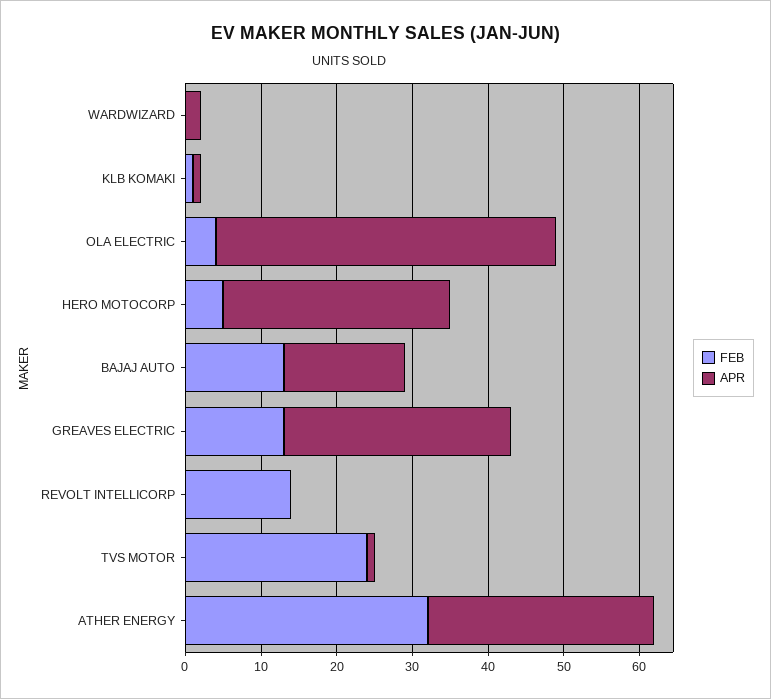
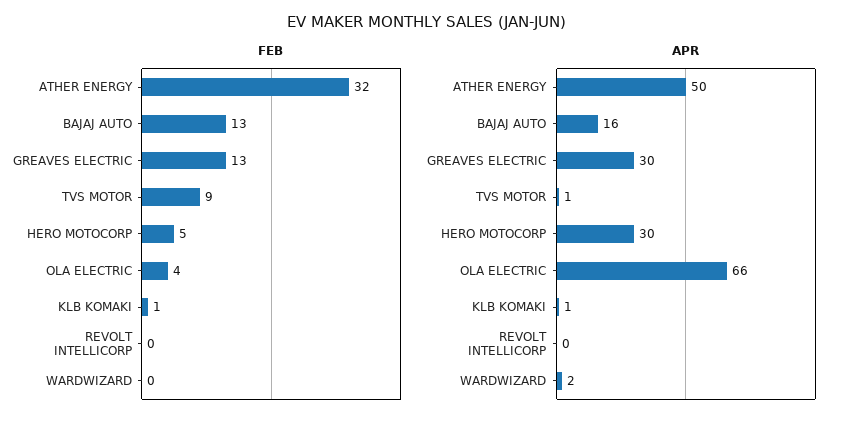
  {
    "FEB": {
      "WARDWIZARD": 0,
      "KLB KOMAKI": 1,
      "OLA ELECTRIC": 4,
      "HERO MOTOCORP": 5,
      "BAJAJ AUTO": 13,
      "GREAVES ELECTRIC": 13,
-     "REVOLT INTELLICORP": 15,
+     "REVOLT INTELLICORP": 0,
-     "TVS MOTOR": 25,
+     "TVS MOTOR": 9,
      "ATHER ENERGY": 32
    },
    "APR": {
      "WARDWIZARD": 2,
      "KLB KOMAKI": 1,
-     "OLA ELECTRIC": 45,
+     "OLA ELECTRIC": 66,
      "HERO MOTOCORP": 30,
      "BAJAJ AUTO": 16,
      "GREAVES ELECTRIC": 30,
      "REVOLT INTELLICORP": 0,
      "TVS MOTOR": 1,
-     "ATHER ENERGY": 30
+     "ATHER ENERGY": 50
    }
  }

